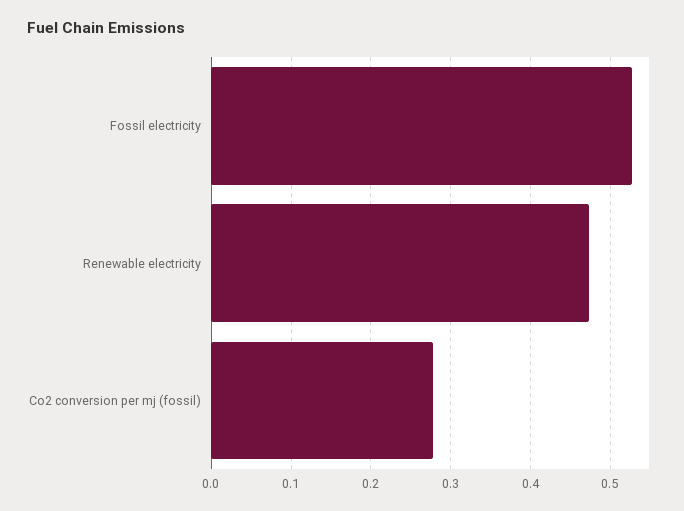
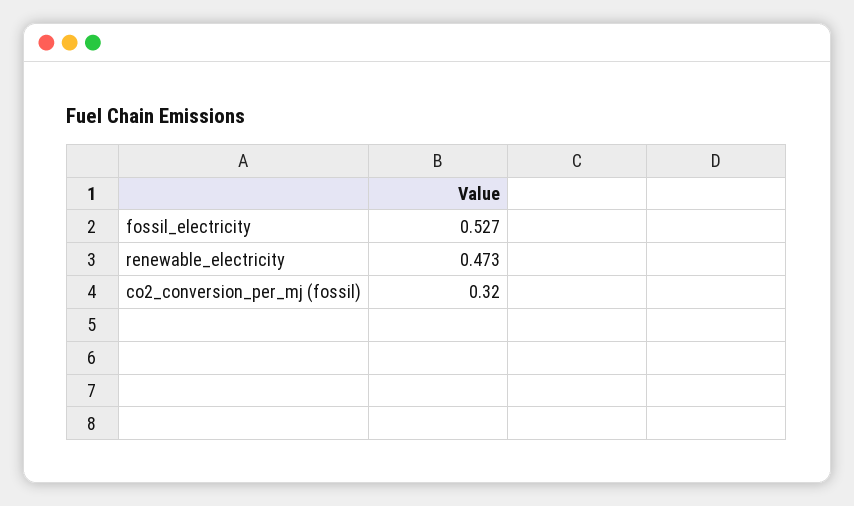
  {
    "Fossil electricity": 0.527,
    "Renewable electricity": 0.473,
-   "Co2 conversion per mj (fossil)": 0.28
+   "Co2 conversion per mj (fossil)": 0.32
  }

